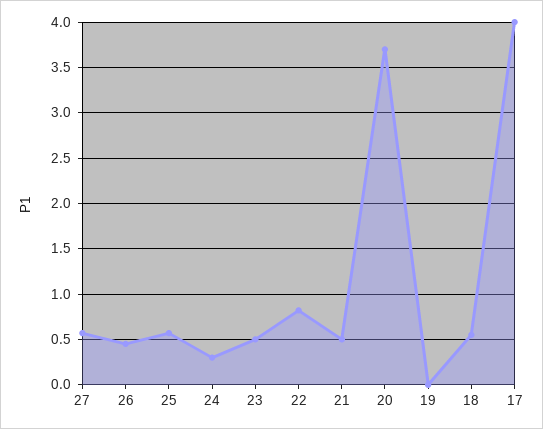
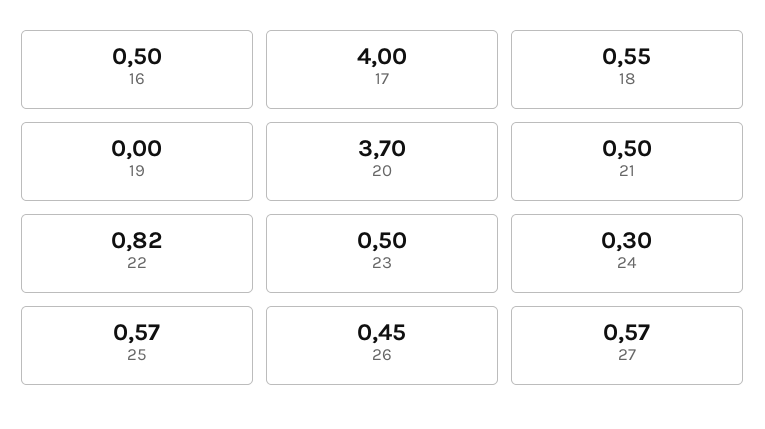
  {
    "27": 0.57,
    "26": 0.45,
    "25": 0.57,
    "24": 0.3,
    "23": 0.5,
    "22": 0.82,
    "21": 0.5,
    "20": 3.7,
    "19": 0,
    "18": 0.55,
-   "17": 4
+   "17": 4,
+   "16": 0.5
  }

